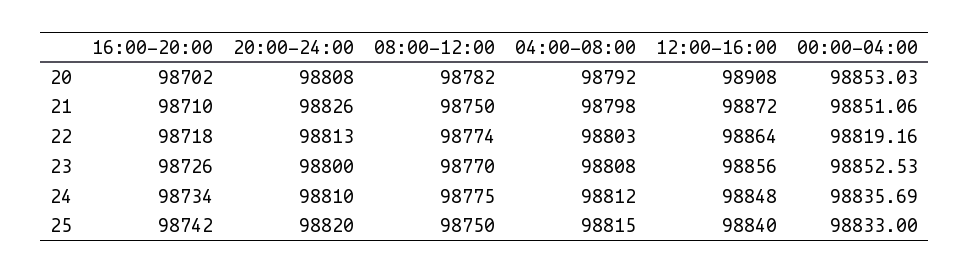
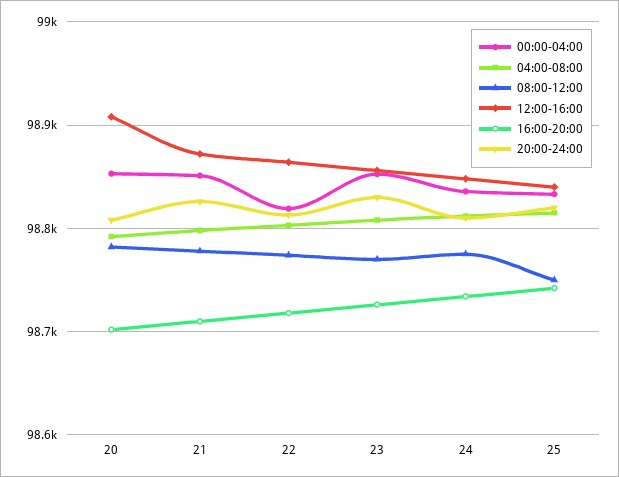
  {
    "16:00-20:00": {
      "20": 98702,
      "21": 98710,
      "22": 98718,
      "23": 98726,
      "24": 98734,
      "25": 98742
    },
    "20:00-24:00": {
      "20": 98808,
      "21": 98826,
      "22": 98813,
-     "23": 98800,
+     "23": 98830,
      "24": 98810,
      "25": 98820
    },
    "08:00-12:00": {
      "20": 98782,
-     "21": 98750,
+     "21": 98780,
      "22": 98774,
      "23": 98770,
      "24": 98775,
      "25": 98750
    },
    "04:00-08:00": {
      "20": 98792,
      "21": 98798,
      "22": 98803,
      "23": 98808,
      "24": 98812,
      "25": 98815
    },
    "12:00-16:00": {
      "20": 98908,
      "21": 98872,
      "22": 98864,
      "23": 98856,
      "24": 98848,
      "25": 98840
    },
    "00:00-04:00": {
      "20": 98853.03,
      "21": 98851.06,
      "22": 98819.16,
      "23": 98852.53,
      "24": 98835.69,
      "25": 98833
    }
  }

